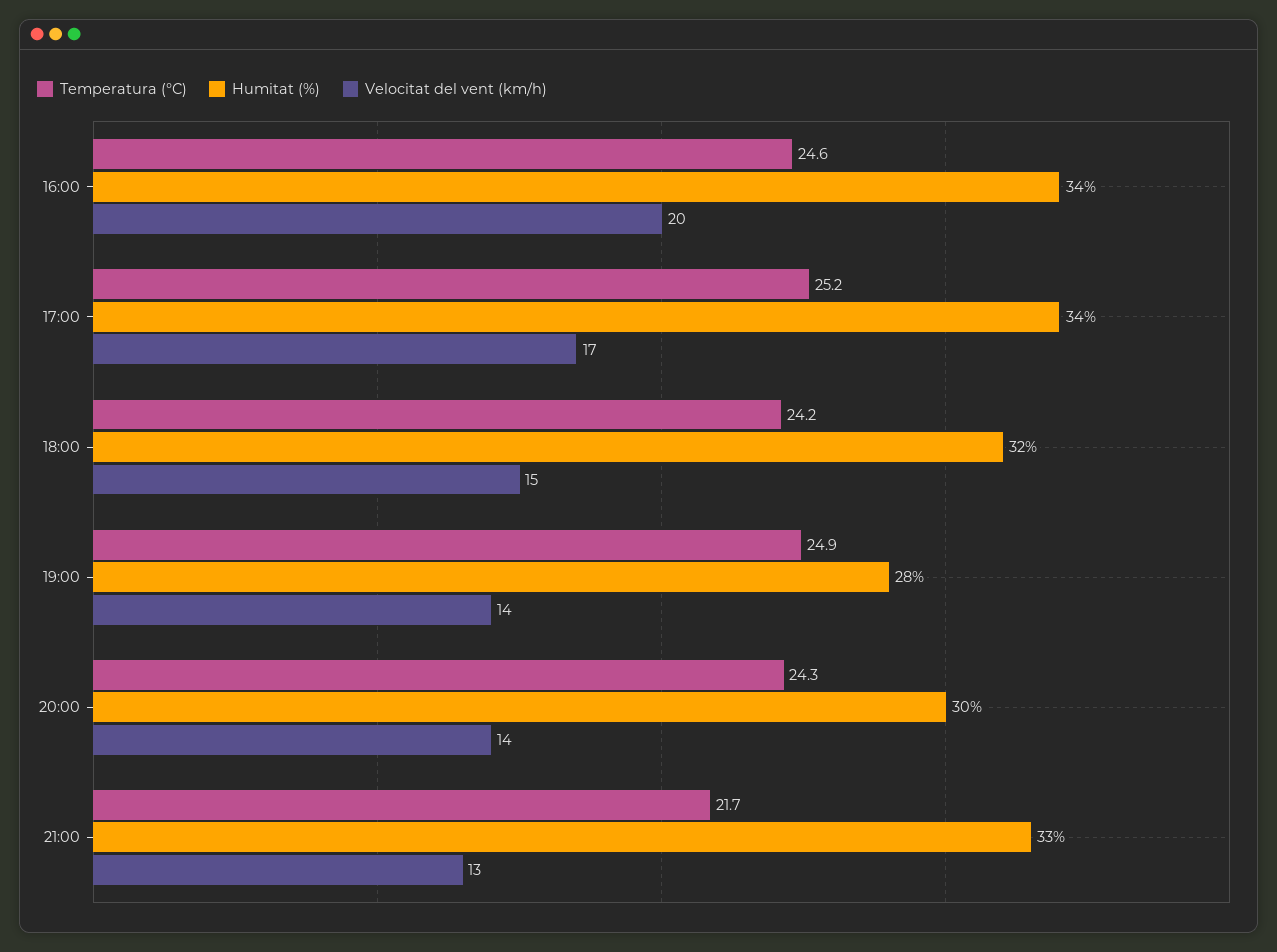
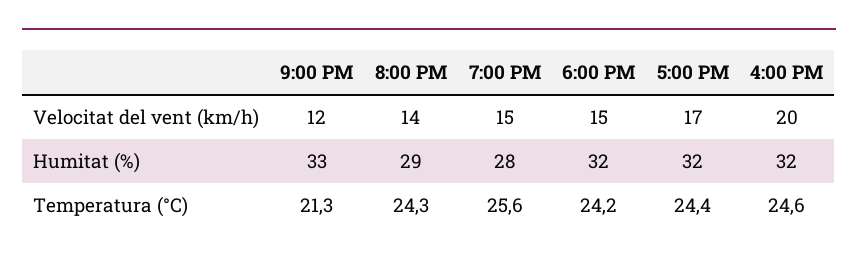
  {
    "Temperatura (°C)": {
      "16:00": 24.6,
-     "17:00": 25.2,
+     "17:00": 24.4,
      "18:00": 24.2,
-     "19:00": 24.9,
+     "19:00": 25.6,
      "20:00": 24.3,
-     "21:00": 21.7
+     "21:00": 21.3
    },
    "Humitat (%)": {
-     "16:00": 34,
+     "16:00": 32,
-     "17:00": 34,
+     "17:00": 32,
      "18:00": 32,
      "19:00": 28,
-     "20:00": 30,
+     "20:00": 29,
      "21:00": 33
    },
    "Velocitat del vent (km/h)": {
      "16:00": 20,
      "17:00": 17,
      "18:00": 15,
-     "19:00": 14,
+     "19:00": 15,
      "20:00": 14,
-     "21:00": 13
+     "21:00": 12
    }
  }

